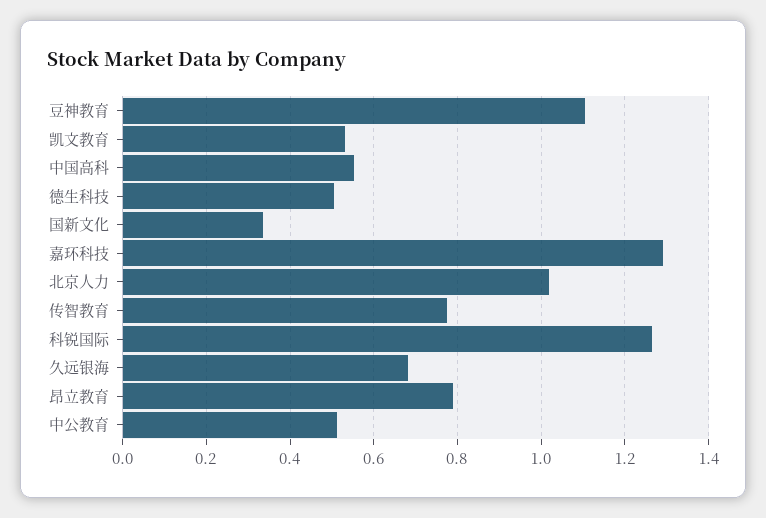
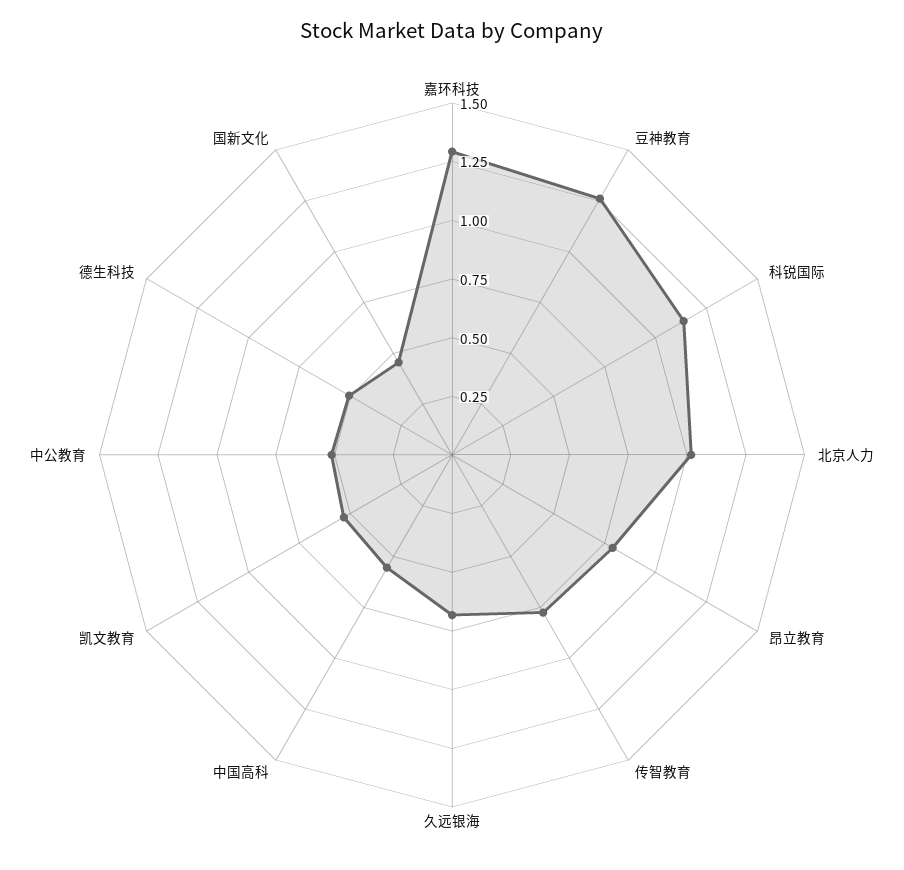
  {
-   "豆神教育": 1.1,
+   "豆神教育": 1.25,
    "凯文教育": 0.54,
    "中国高科": 0.56,
    "德生科技": 0.5,
-   "国新文化": 0.34,
+   "国新文化": 0.45,
    "嘉环科技": 1.3,
    "北京人力": 1.02,
    "传智教育": 0.78,
-   "科锐国际": 1.26,
+   "科锐国际": 1.15,
    "久远银海": 0.68,
    "昂立教育": 0.8,
    "中公教育": 0.52
  }

